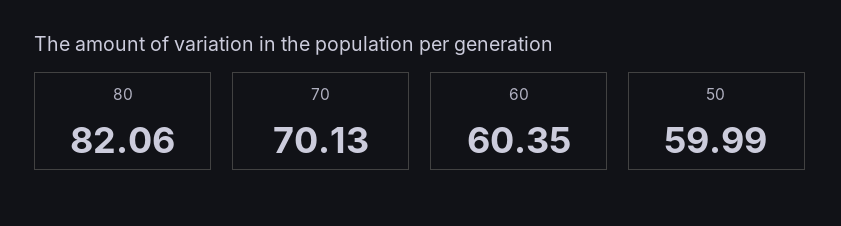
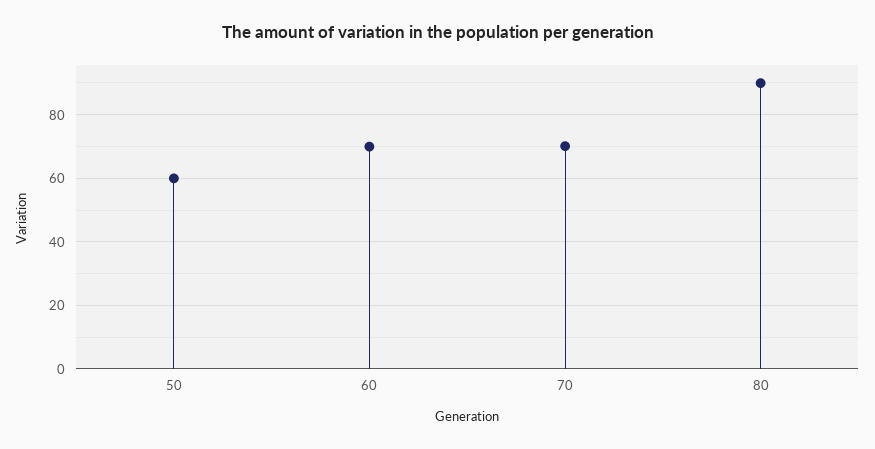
  {
-   "80": 82.06,
+   "80": 90,
    "70": 70.13,
-   "60": 60.35,
+   "60": 70,
    "50": 59.99
  }

